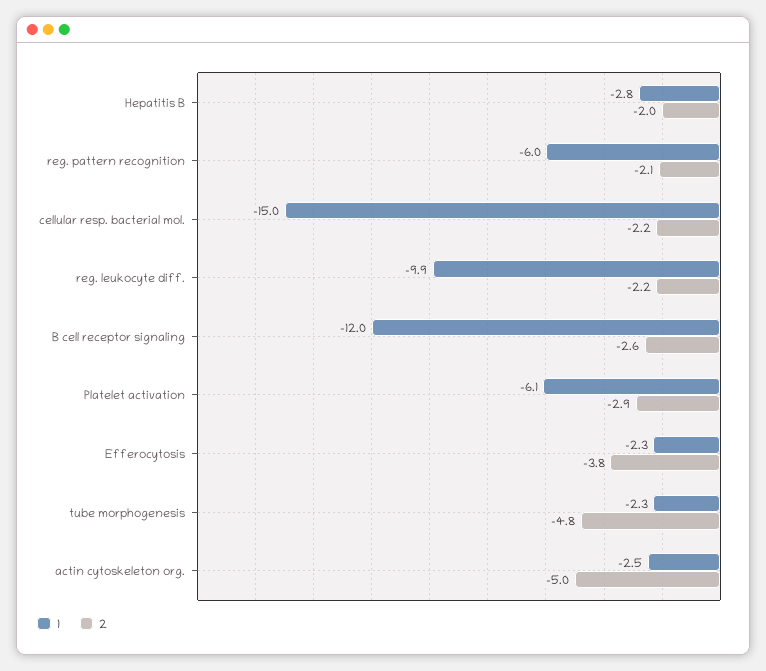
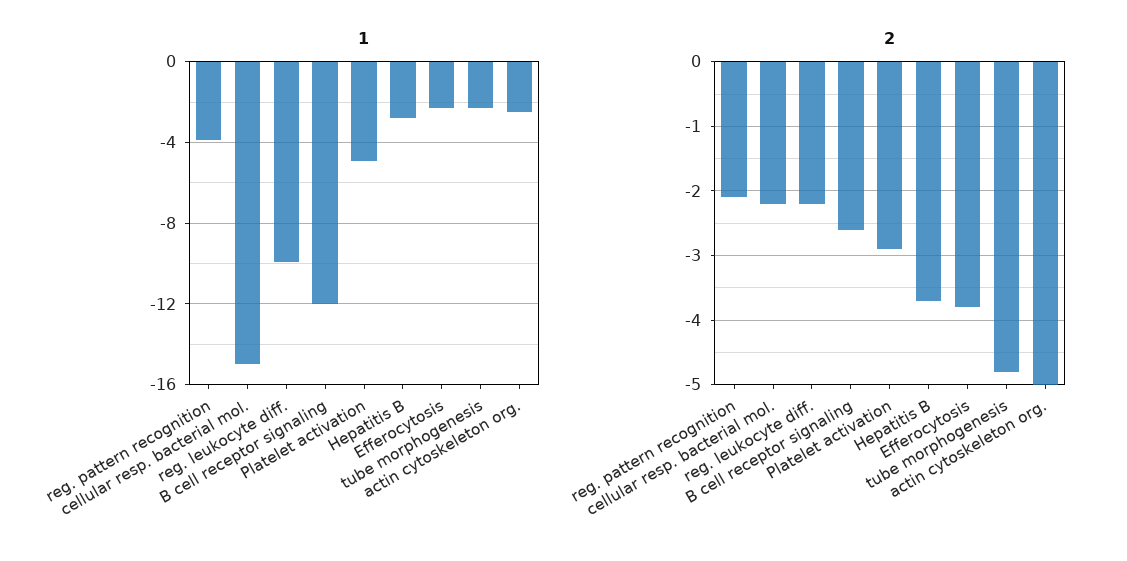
  {
    "1": {
      "Hepatitis B": -2.8,
-     "reg. pattern recognition": -6,
+     "reg. pattern recognition": -4,
      "cellular resp. bacterial mol.": -15,
      "reg. leukocyte diff.": -9.9,
      "B cell receptor signaling": -12,
-     "Platelet activation": -6.1,
+     "Platelet activation": -5,
      "Efferocytosis": -2.3,
      "tube morphogenesis": -2.3,
      "actin cytoskeleton org.": -2.5
    },
    "2": {
-     "Hepatitis B": -2,
+     "Hepatitis B": -3.7,
      "reg. pattern recognition": -2.1,
      "cellular resp. bacterial mol.": -2.2,
      "reg. leukocyte diff.": -2.2,
      "B cell receptor signaling": -2.6,
      "Platelet activation": -2.9,
      "Efferocytosis": -3.8,
      "tube morphogenesis": -4.8,
      "actin cytoskeleton org.": -5
    }
  }

